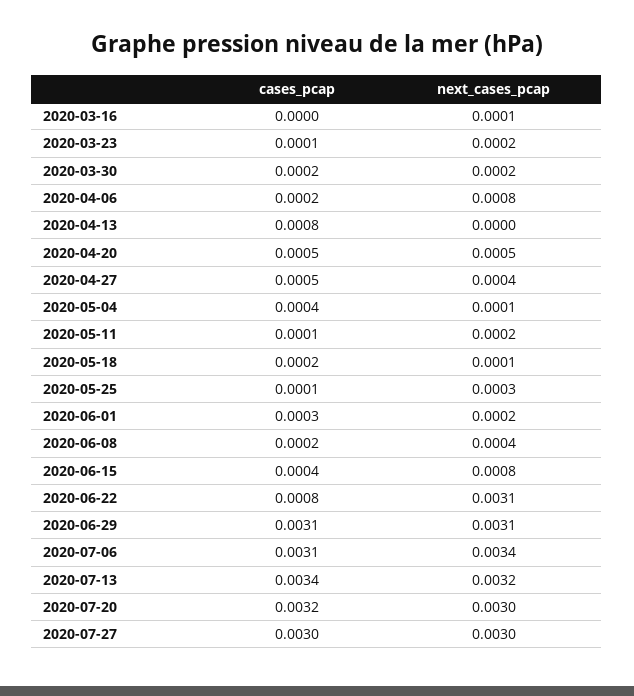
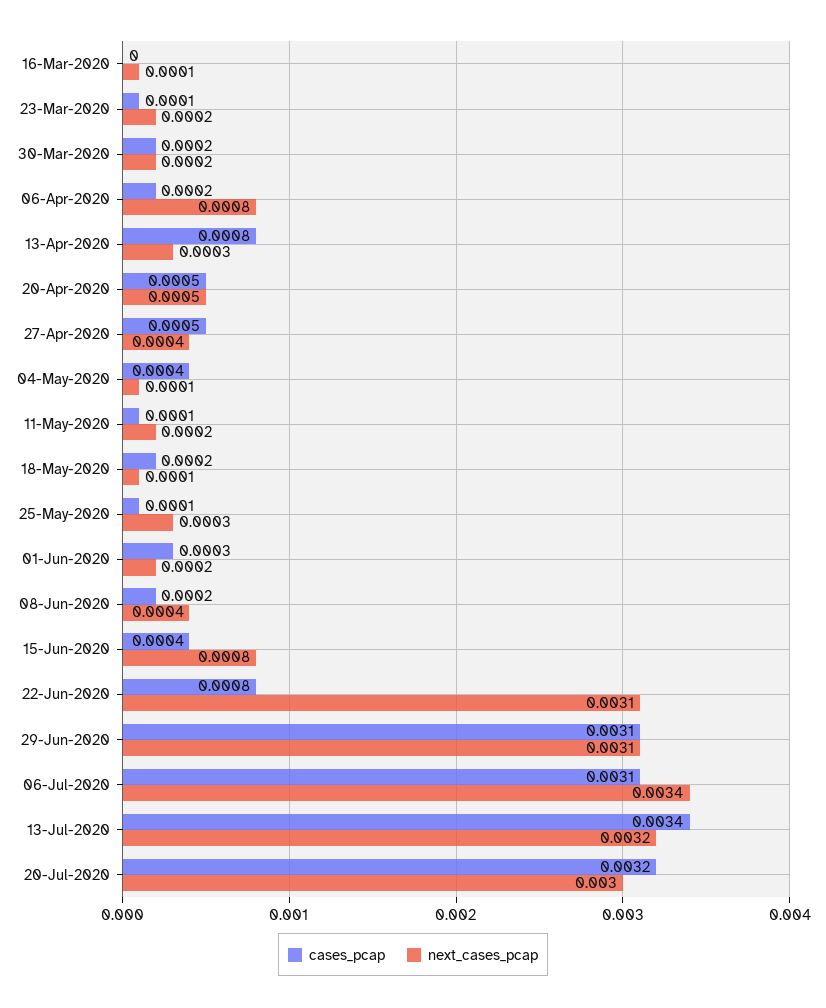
  {
    "cases_pcap": {
      "2020-03-16": 0,
      "2020-03-23": 0.0001,
      "2020-03-30": 0.0002,
      "2020-04-06": 0.0002,
      "2020-04-13": 0.0008,
      "2020-04-20": 0.0005,
      "2020-04-27": 0.0005,
      "2020-05-04": 0.0004,
      "2020-05-11": 0.0001,
      "2020-05-18": 0.0002,
      "2020-05-25": 0.0001,
      "2020-06-01": 0.0003,
      "2020-06-08": 0.0002,
      "2020-06-15": 0.0004,
      "2020-06-22": 0.0008,
      "2020-06-29": 0.0031,
      "2020-07-06": 0.0031,
      "2020-07-13": 0.0034,
-     "2020-07-20": 0.0032,
+     "2020-07-20": 0.0032
-     "2020-07-27": 0.003
    },
    "next_cases_pcap": {
      "2020-03-16": 0.0001,
      "2020-03-23": 0.0002,
      "2020-03-30": 0.0002,
      "2020-04-06": 0.0008,
-     "2020-04-13": 0,
+     "2020-04-13": 0.0003,
      "2020-04-20": 0.0005,
      "2020-04-27": 0.0004,
      "2020-05-04": 0.0001,
      "2020-05-11": 0.0002,
      "2020-05-18": 0.0001,
      "2020-05-25": 0.0003,
      "2020-06-01": 0.0002,
      "2020-06-08": 0.0004,
      "2020-06-15": 0.0008,
      "2020-06-22": 0.0031,
      "2020-06-29": 0.0031,
      "2020-07-06": 0.0034,
      "2020-07-13": 0.0032,
-     "2020-07-20": 0.003,
+     "2020-07-20": 0.003
-     "2020-07-27": 0.003
    }
  }

